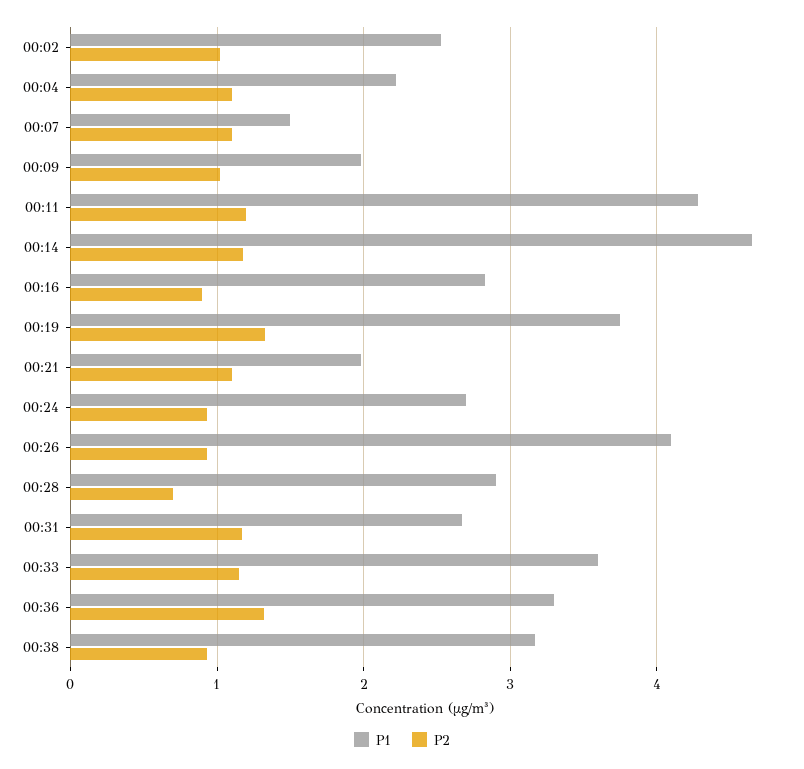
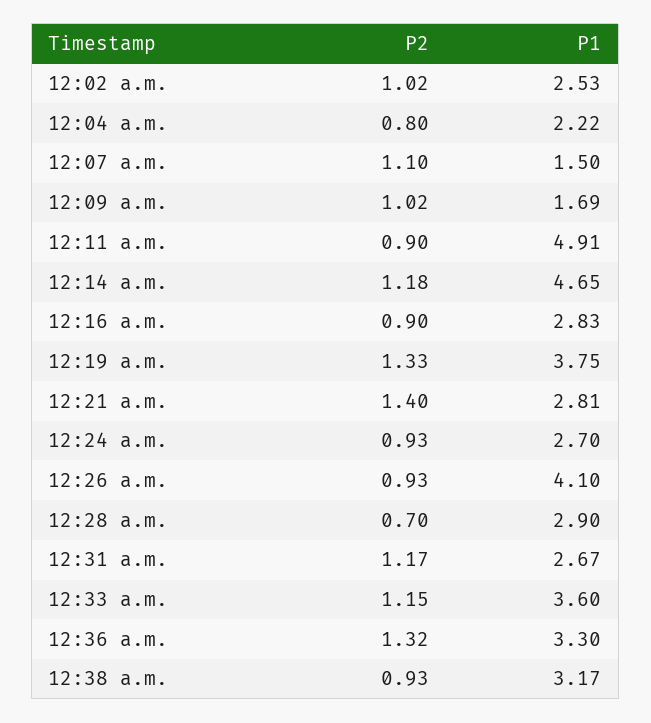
  {
    "P1": {
      "00:02": 2.53,
      "00:04": 2.22,
      "00:07": 1.5,
-     "00:09": 2,
+     "00:09": 1.69,
-     "00:11": 4.3,
+     "00:11": 4.91,
      "00:14": 4.65,
      "00:16": 2.83,
      "00:19": 3.75,
-     "00:21": 2,
+     "00:21": 2.81,
      "00:24": 2.7,
      "00:26": 4.1,
      "00:28": 2.9,
      "00:31": 2.67,
      "00:33": 3.6,
      "00:36": 3.3,
      "00:38": 3.17
    },
    "P2": {
      "00:02": 1.02,
-     "00:04": 1.1,
+     "00:04": 0.8,
      "00:07": 1.1,
      "00:09": 1.02,
-     "00:11": 1.2,
+     "00:11": 0.9,
      "00:14": 1.18,
      "00:16": 0.9,
      "00:19": 1.33,
-     "00:21": 1.1,
+     "00:21": 1.4,
      "00:24": 0.93,
      "00:26": 0.93,
      "00:28": 0.7,
      "00:31": 1.17,
      "00:33": 1.15,
      "00:36": 1.32,
      "00:38": 0.93
    }
  }

